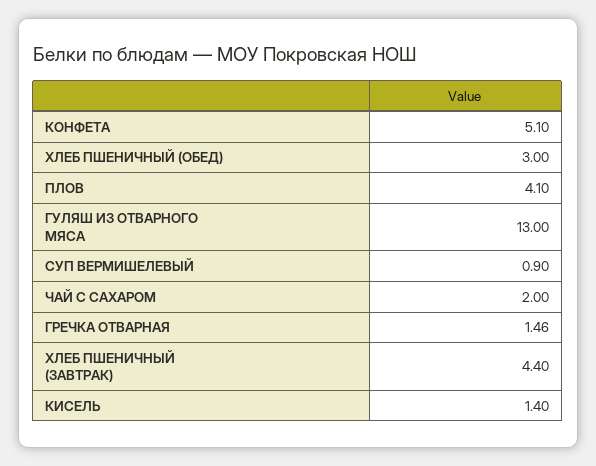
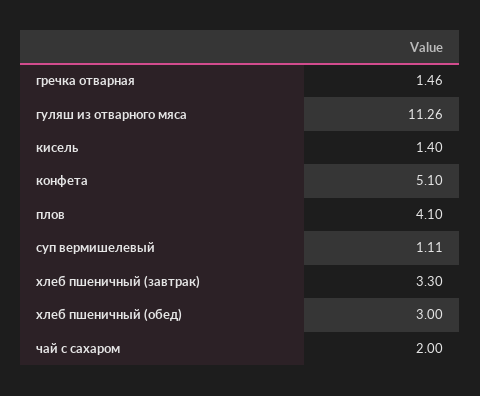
  {
    "КОНФЕТА": 5.1,
    "ХЛЕБ ПШЕНИЧНЫЙ (ОБЕД)": 3,
    "ПЛОВ": 4.1,
-   "ГУЛЯШ ИЗ ОТВАРНОГО МЯСА": 13,
+   "ГУЛЯШ ИЗ ОТВАРНОГО МЯСА": 11.26,
-   "СУП ВЕРМИШЕЛЕВЫЙ": 0.9,
+   "СУП ВЕРМИШЕЛЕВЫЙ": 1.11,
    "ЧАЙ С САХАРОМ": 2,
    "ГРЕЧКА ОТВАРНАЯ": 1.46,
-   "ХЛЕБ ПШЕНИЧНЫЙ (ЗАВТРАК)": 4.4,
+   "ХЛЕБ ПШЕНИЧНЫЙ (ЗАВТРАК)": 3.3,
    "КИСЕЛЬ": 1.4
  }

